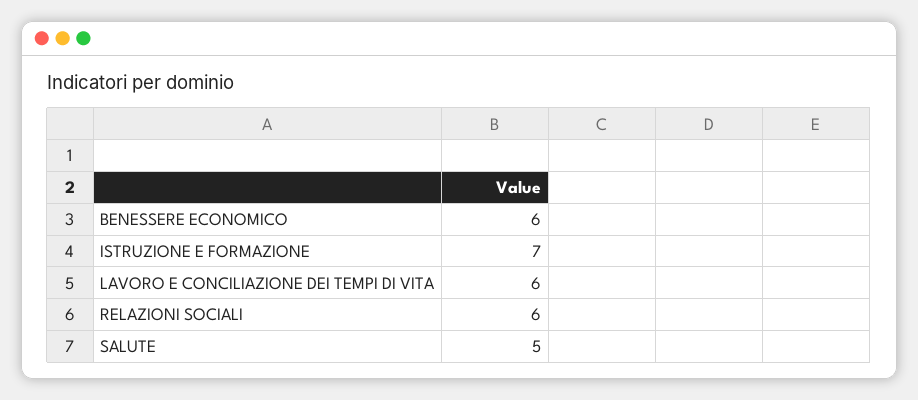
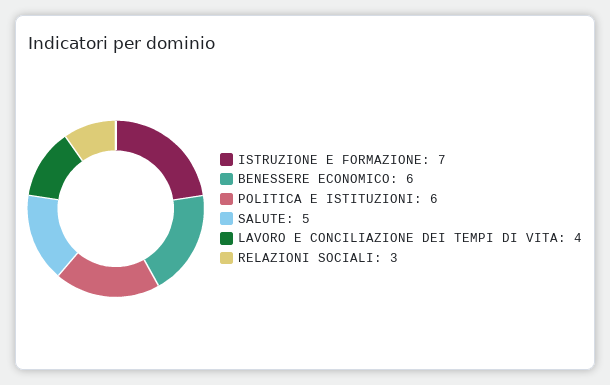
  {
    "BENESSERE ECONOMICO": 6,
    "ISTRUZIONE E FORMAZIONE": 7,
-   "LAVORO E CONCILIAZIONE DEI TEMPI DI VITA": 6,
+   "LAVORO E CONCILIAZIONE DEI TEMPI DI VITA": 4,
-   "RELAZIONI SOCIALI": 6,
+   "RELAZIONI SOCIALI": 3,
-   "SALUTE": 5
+   "SALUTE": 5,
+   "POLITICA E ISTITUZIONI": 6
  }

